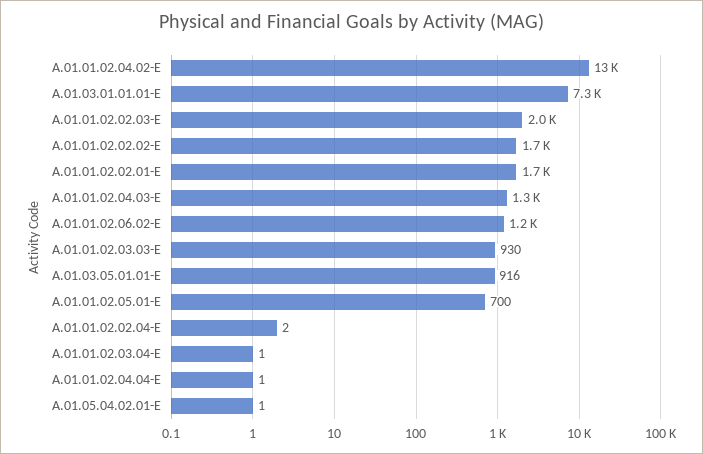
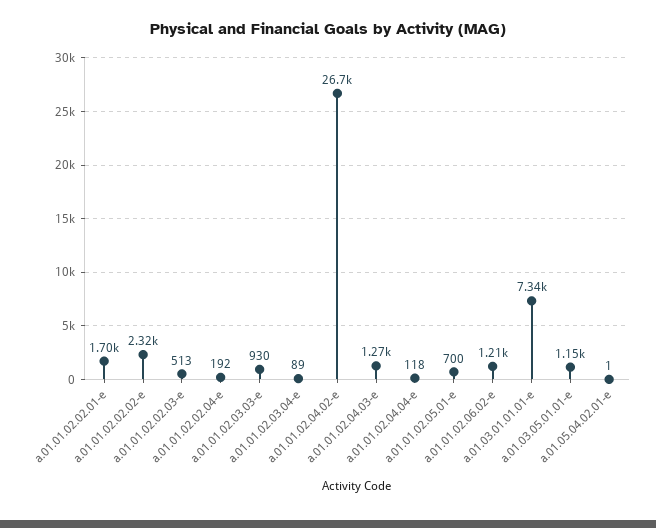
  {
-   "A.01.01.02.04.02-E": 13000,
+   "A.01.01.02.04.02-E": 26700,
    "A.01.03.01.01.01-E": 7340,
-   "A.01.01.02.02.03-E": 2000,
+   "A.01.01.02.02.03-E": 513,
-   "A.01.01.02.02.02-E": 1700,
+   "A.01.01.02.02.02-E": 2320,
    "A.01.01.02.02.01-E": 1700,
    "A.01.01.02.04.03-E": 1270,
    "A.01.01.02.06.02-E": 1210,
    "A.01.01.02.03.03-E": 930,
-   "A.01.03.05.01.01-E": 916,
+   "A.01.03.05.01.01-E": 1150,
    "A.01.01.02.05.01-E": 700,
-   "A.01.01.02.02.04-E": 2,
+   "A.01.01.02.02.04-E": 192,
-   "A.01.01.02.03.04-E": 1,
+   "A.01.01.02.03.04-E": 89,
-   "A.01.01.02.04.04-E": 1,
+   "A.01.01.02.04.04-E": 118,
    "A.01.05.04.02.01-E": 1
  }

